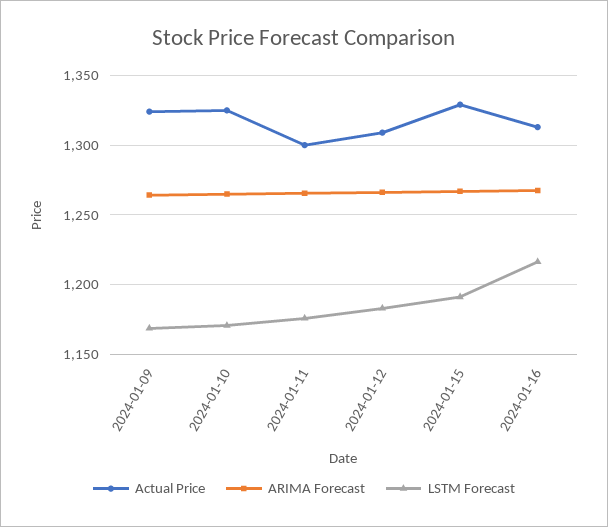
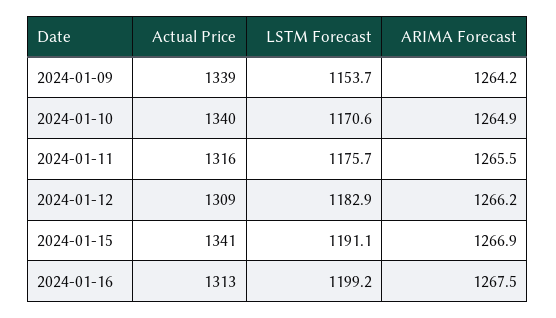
  {
    "Actual Price": {
-     "2024-01-09": 1325,
+     "2024-01-09": 1339,
-     "2024-01-10": 1325,
+     "2024-01-10": 1340,
-     "2024-01-11": 1300,
+     "2024-01-11": 1316,
      "2024-01-12": 1309,
-     "2024-01-15": 1330,
+     "2024-01-15": 1341,
      "2024-01-16": 1313
    },
    "ARIMA Forecast": {
      "2024-01-09": 1264.2,
      "2024-01-10": 1264.9,
      "2024-01-11": 1265.5,
      "2024-01-12": 1266.2,
      "2024-01-15": 1266.9,
      "2024-01-16": 1267.5
    },
    "LSTM Forecast": {
-     "2024-01-09": 1170,
+     "2024-01-09": 1153.7,
      "2024-01-10": 1170.6,
      "2024-01-11": 1175.7,
      "2024-01-12": 1182.9,
      "2024-01-15": 1191.1,
-     "2024-01-16": 1215
+     "2024-01-16": 1199.2
    }
  }

